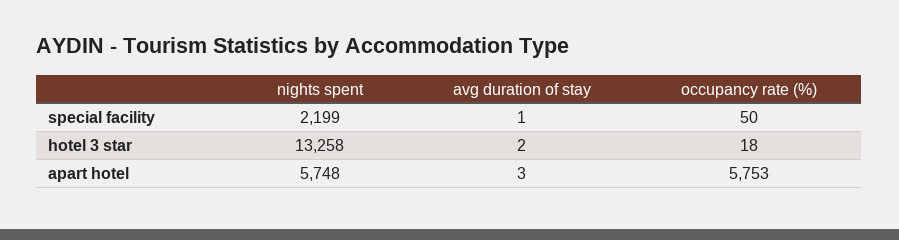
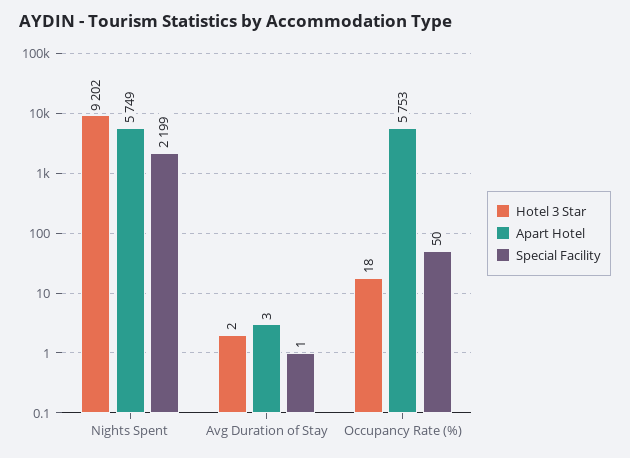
  {
    "special facility": {
      "nights spent": 2199,
      "avg duration of stay": 1,
      "occupancy rate (%)": 50
    },
    "hotel 3 star": {
-     "nights spent": 13258,
+     "nights spent": 9202,
      "avg duration of stay": 2,
      "occupancy rate (%)": 18
    },
    "apart hotel": {
-     "nights spent": 5748,
+     "nights spent": 5749,
      "avg duration of stay": 3,
      "occupancy rate (%)": 5753
    }
  }

